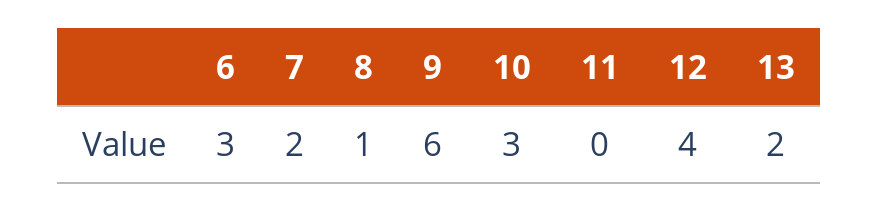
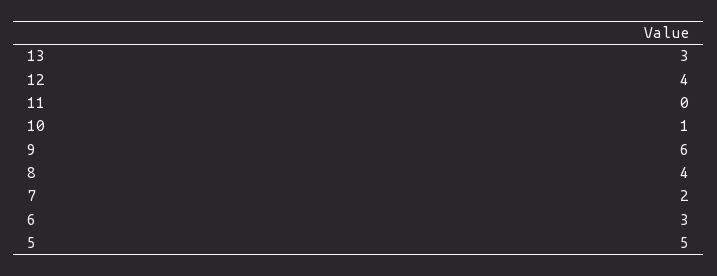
  {
    "6": 3,
    "7": 2,
-   "8": 1,
+   "8": 4,
    "9": 6,
-   "10": 3,
+   "10": 1,
    "11": 0,
    "12": 4,
-   "13": 2
+   "13": 3,
+   "5": 5
  }

